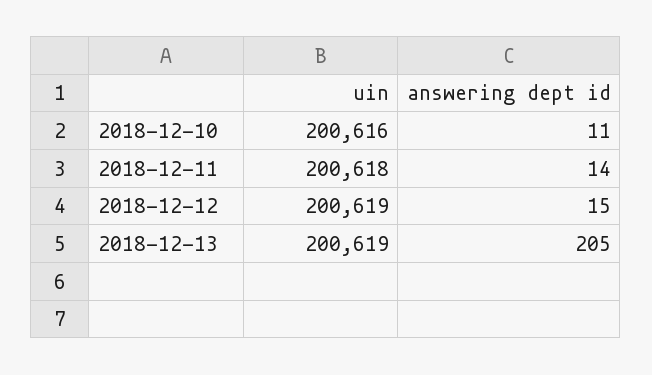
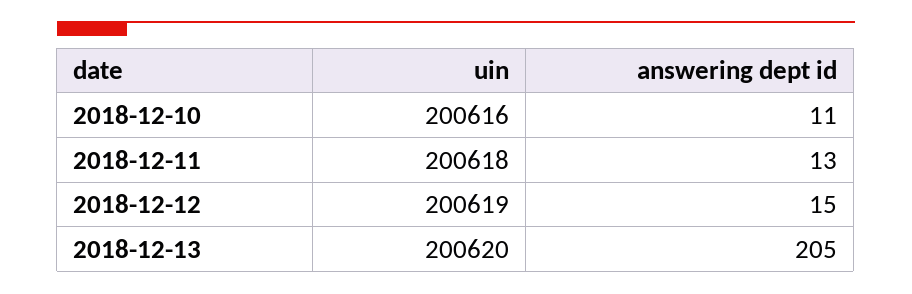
  {
    "uin": {
      "2018-12-10": 200616,
      "2018-12-11": 200618,
      "2018-12-12": 200619,
-     "2018-12-13": 200619
+     "2018-12-13": 200620
    },
    "answering dept id": {
      "2018-12-10": 11,
-     "2018-12-11": 14,
+     "2018-12-11": 13,
      "2018-12-12": 15,
      "2018-12-13": 205
    }
  }

